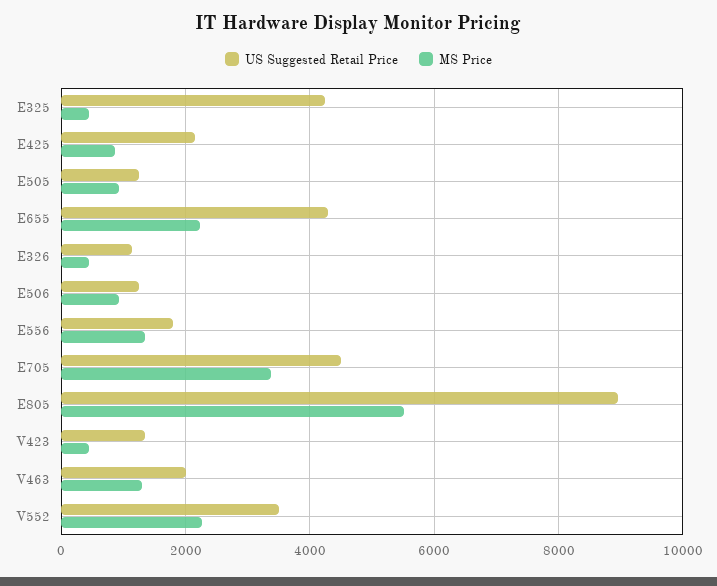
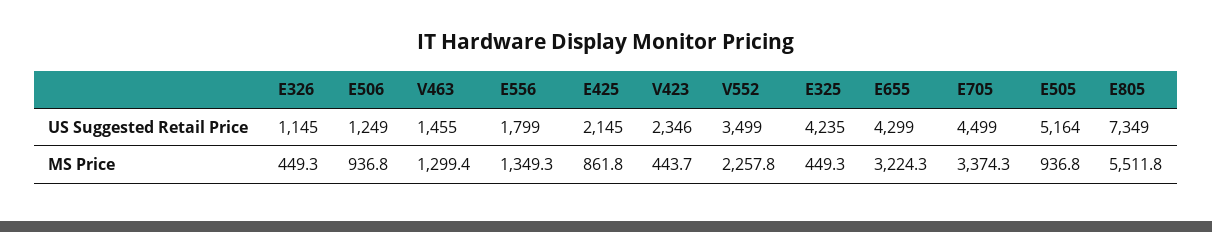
  {
    "US Suggested Retail Price": {
      "E325": 4235,
      "E425": 2145,
-     "E505": 1200,
+     "E505": 5164,
      "E655": 4299,
      "E326": 1145,
      "E506": 1249,
      "E556": 1799,
      "E705": 4499,
-     "E805": 9000,
+     "E805": 7349,
-     "V423": 1400,
+     "V423": 2346,
-     "V463": 2000,
+     "V463": 1455,
      "V552": 3499
    },
    "MS Price": {
      "E325": 449.3,
      "E425": 861.8,
      "E505": 936.8,
-     "E655": 2200,
+     "E655": 3224.3,
      "E326": 449.3,
      "E506": 936.8,
      "E556": 1349.3,
      "E705": 3374.3,
      "E805": 5511.8,
      "V423": 443.7,
      "V463": 1299.4,
      "V552": 2257.8
    }
  }

